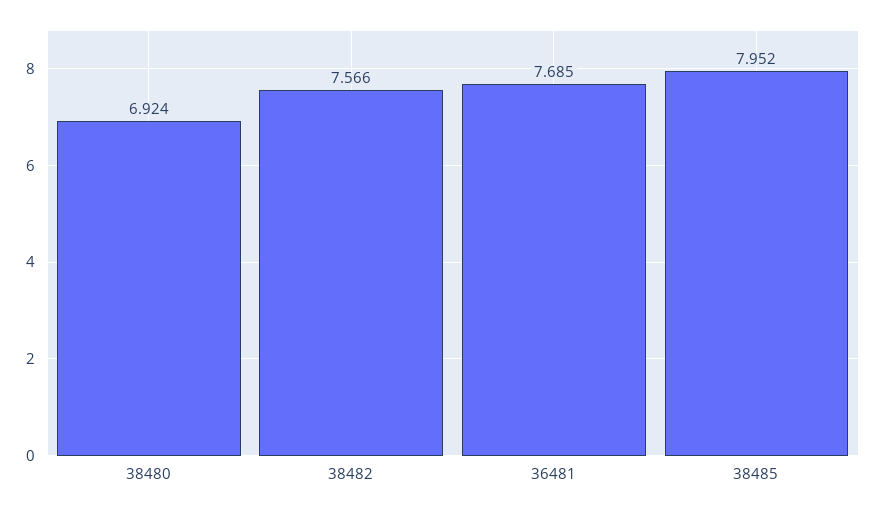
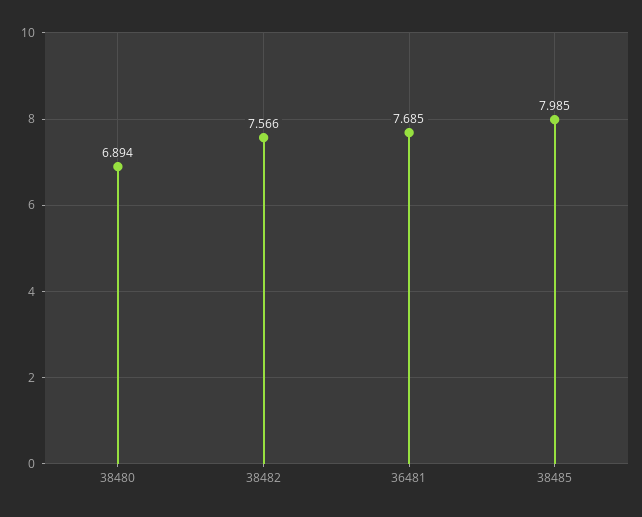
  {
-   "38480": 6.924,
+   "38480": 6.894,
    "38482": 7.566,
    "36481": 7.685,
-   "38485": 7.952
+   "38485": 7.985
  }

